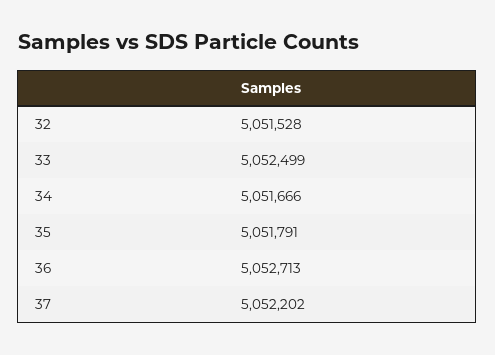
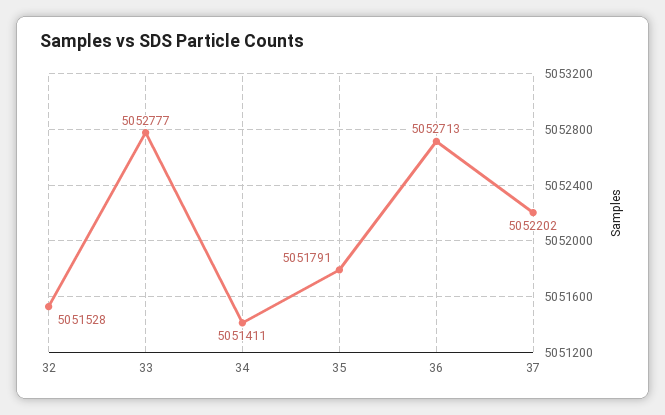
  {
    "32": 5051528,
-   "33": 5052499,
+   "33": 5052777,
-   "34": 5051666,
+   "34": 5051411,
    "35": 5051791,
    "36": 5052713,
    "37": 5052202
  }

